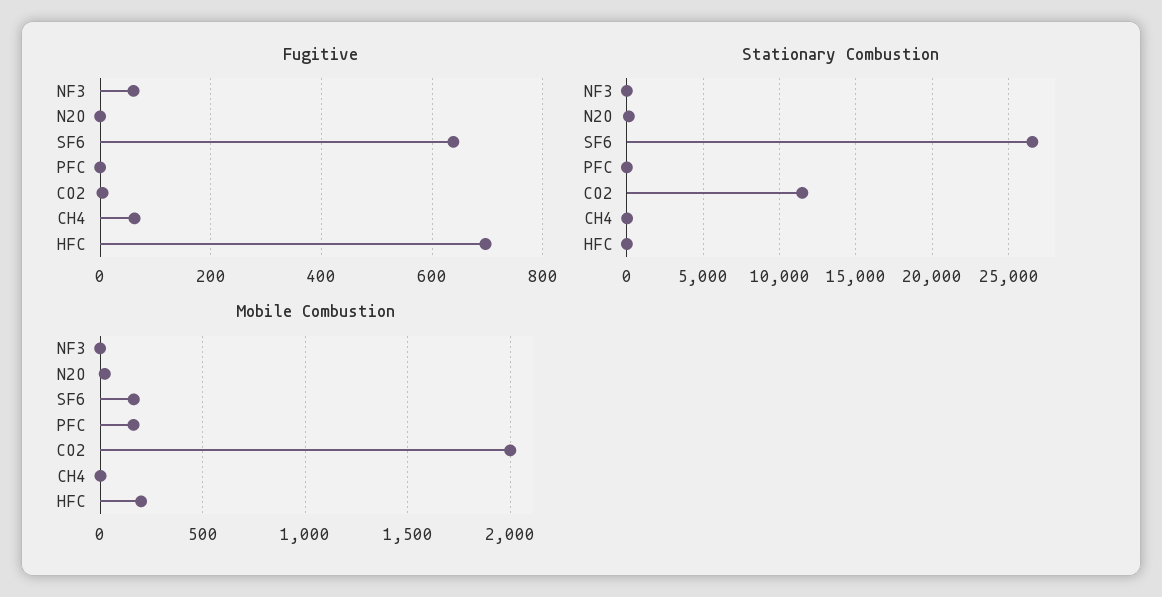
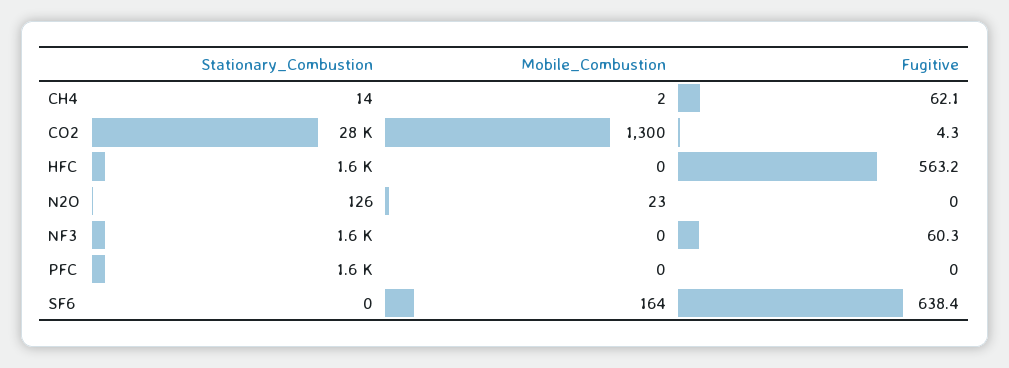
  {
    "Fugitive": {
      "NF3": 60.3,
      "N2O": 0,
      "SF6": 638.4,
      "PFC": 0,
      "CO2": 4.3,
      "CH4": 62.1,
-     "HFC": 700
+     "HFC": 563.2
    },
    "Stationary Combustion": {
-     "NF3": 0,
+     "NF3": 1600,
      "N2O": 126,
-     "SF6": 26500,
+     "SF6": 0,
-     "PFC": 0,
+     "PFC": 1600,
-     "CO2": 11500,
+     "CO2": 28000,
      "CH4": 14,
-     "HFC": 0
+     "HFC": 1600
    },
    "Mobile Combustion": {
      "NF3": 0,
      "N2O": 23,
      "SF6": 164,
-     "PFC": 150,
+     "PFC": 0,
-     "CO2": 2000,
+     "CO2": 1300,
      "CH4": 2,
-     "HFC": 200
+     "HFC": 0
    }
  }

